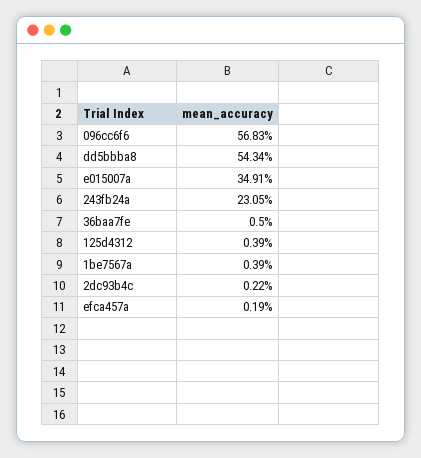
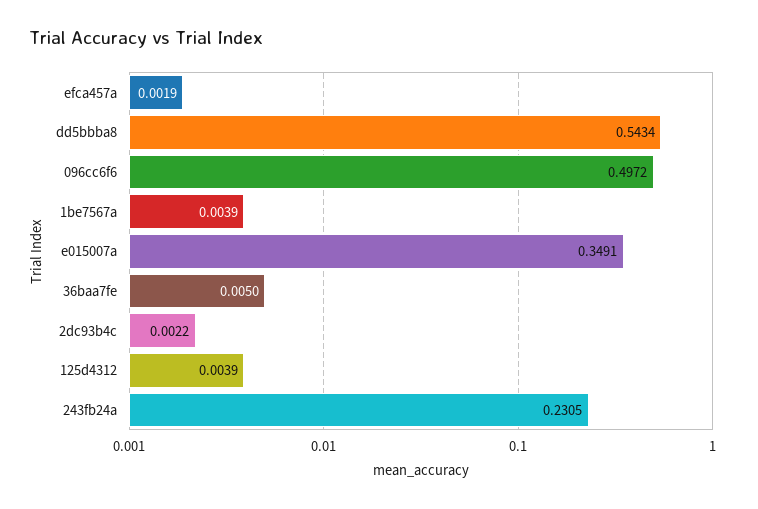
  {
-   "096cc6f6": 0.5683,
+   "096cc6f6": 0.4972,
    "dd5bbba8": 0.5434,
    "e015007a": 0.3491,
    "243fb24a": 0.2305,
    "36baa7fe": 0.005,
    "125d4312": 0.0039,
    "1be7567a": 0.0039,
    "2dc93b4c": 0.0022,
    "efca457a": 0.0019
  }

